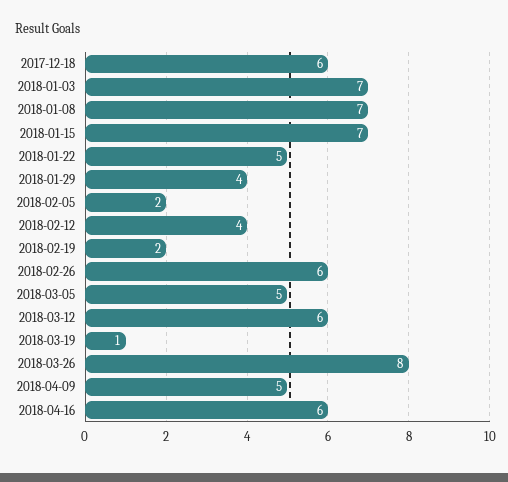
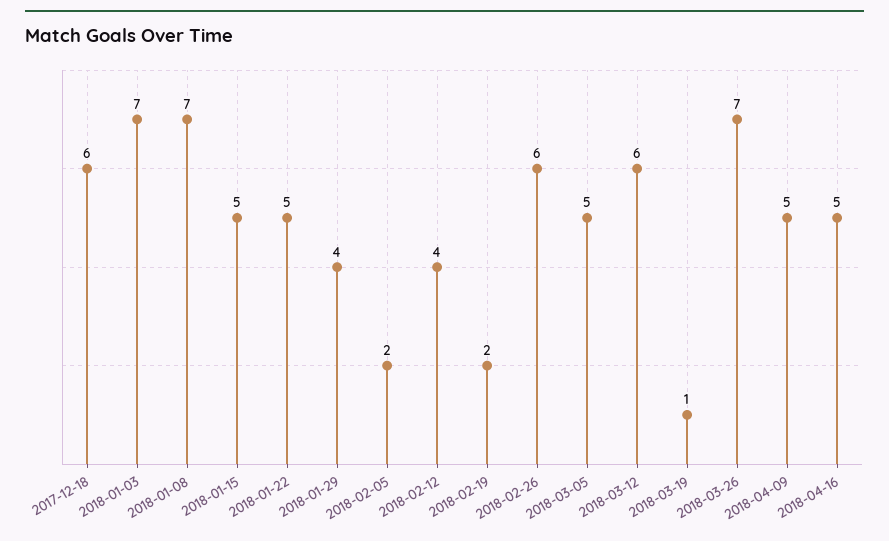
  {
    "2017-12-18": 6,
    "2018-01-03": 7,
    "2018-01-08": 7,
-   "2018-01-15": 7,
+   "2018-01-15": 5,
    "2018-01-22": 5,
    "2018-01-29": 4,
    "2018-02-05": 2,
    "2018-02-12": 4,
    "2018-02-19": 2,
    "2018-02-26": 6,
    "2018-03-05": 5,
    "2018-03-12": 6,
    "2018-03-19": 1,
-   "2018-03-26": 8,
+   "2018-03-26": 7,
    "2018-04-09": 5,
-   "2018-04-16": 6
+   "2018-04-16": 5
  }

